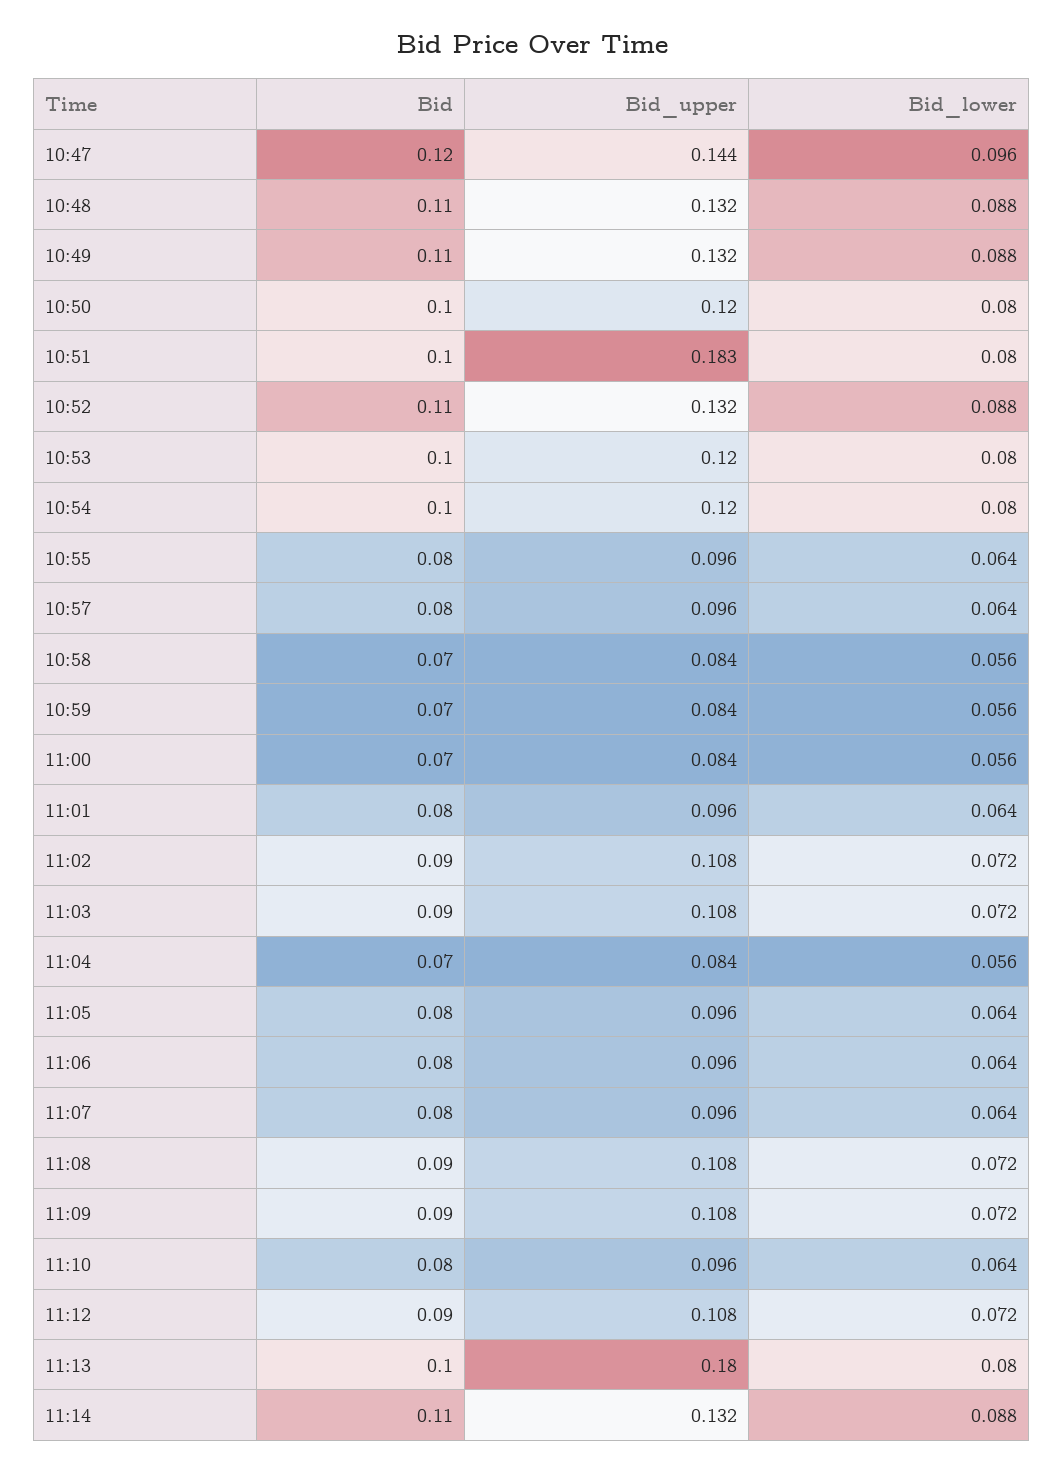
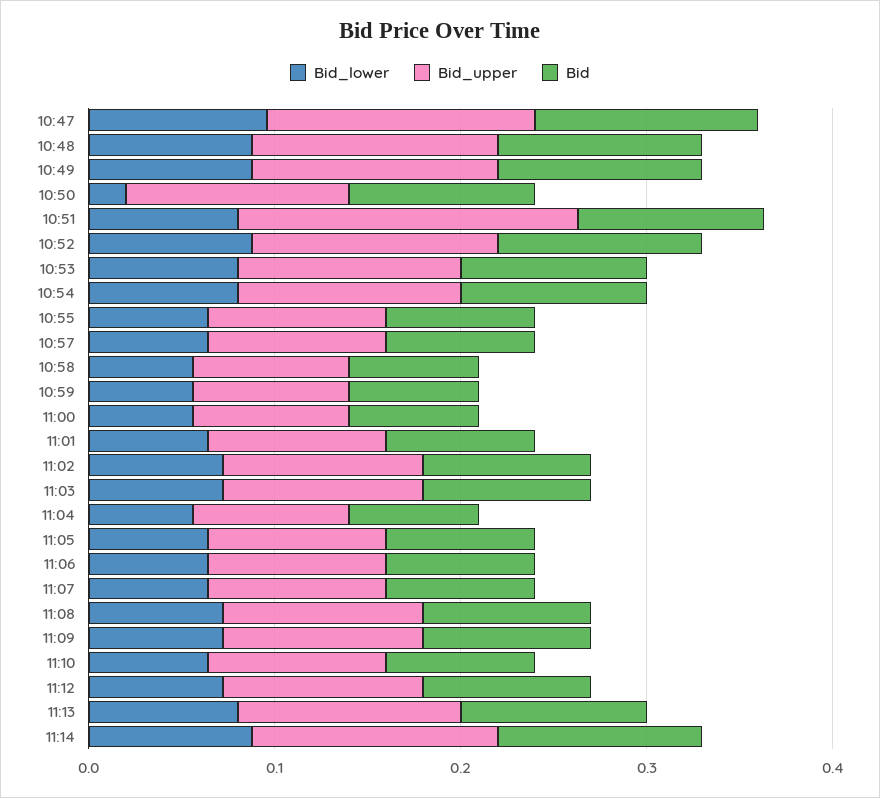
  {
    "Bid": {
      "10:47": 0.12,
      "10:48": 0.11,
      "10:49": 0.11,
      "10:50": 0.1,
      "10:51": 0.1,
      "10:52": 0.11,
      "10:53": 0.1,
      "10:54": 0.1,
      "10:55": 0.08,
      "10:57": 0.08,
      "10:58": 0.07,
      "10:59": 0.07,
      "11:00": 0.07,
      "11:01": 0.08,
      "11:02": 0.09,
      "11:03": 0.09,
      "11:04": 0.07,
      "11:05": 0.08,
      "11:06": 0.08,
      "11:07": 0.08,
      "11:08": 0.09,
      "11:09": 0.09,
      "11:10": 0.08,
      "11:12": 0.09,
      "11:13": 0.1,
      "11:14": 0.11
    },
    "Bid_upper": {
      "10:47": 0.144,
      "10:48": 0.132,
      "10:49": 0.132,
      "10:50": 0.12,
      "10:51": 0.183,
      "10:52": 0.132,
      "10:53": 0.12,
      "10:54": 0.12,
      "10:55": 0.096,
      "10:57": 0.096,
      "10:58": 0.084,
      "10:59": 0.084,
      "11:00": 0.084,
      "11:01": 0.096,
      "11:02": 0.108,
      "11:03": 0.108,
      "11:04": 0.084,
      "11:05": 0.096,
      "11:06": 0.096,
      "11:07": 0.096,
      "11:08": 0.108,
      "11:09": 0.108,
      "11:10": 0.096,
      "11:12": 0.108,
-     "11:13": 0.18,
+     "11:13": 0.12,
      "11:14": 0.132
    },
    "Bid_lower": {
      "10:47": 0.096,
      "10:48": 0.088,
      "10:49": 0.088,
-     "10:50": 0.08,
+     "10:50": 0.02,
      "10:51": 0.08,
      "10:52": 0.088,
      "10:53": 0.08,
      "10:54": 0.08,
      "10:55": 0.064,
      "10:57": 0.064,
      "10:58": 0.056,
      "10:59": 0.056,
      "11:00": 0.056,
      "11:01": 0.064,
      "11:02": 0.072,
      "11:03": 0.072,
      "11:04": 0.056,
      "11:05": 0.064,
      "11:06": 0.064,
      "11:07": 0.064,
      "11:08": 0.072,
      "11:09": 0.072,
      "11:10": 0.064,
      "11:12": 0.072,
      "11:13": 0.08,
      "11:14": 0.088
    }
  }

